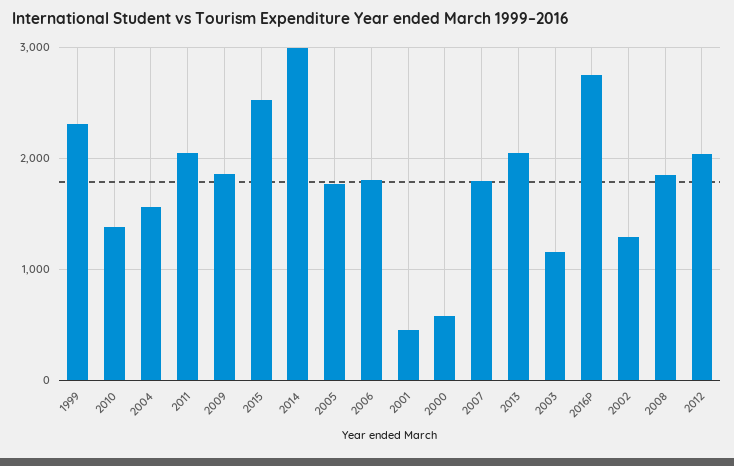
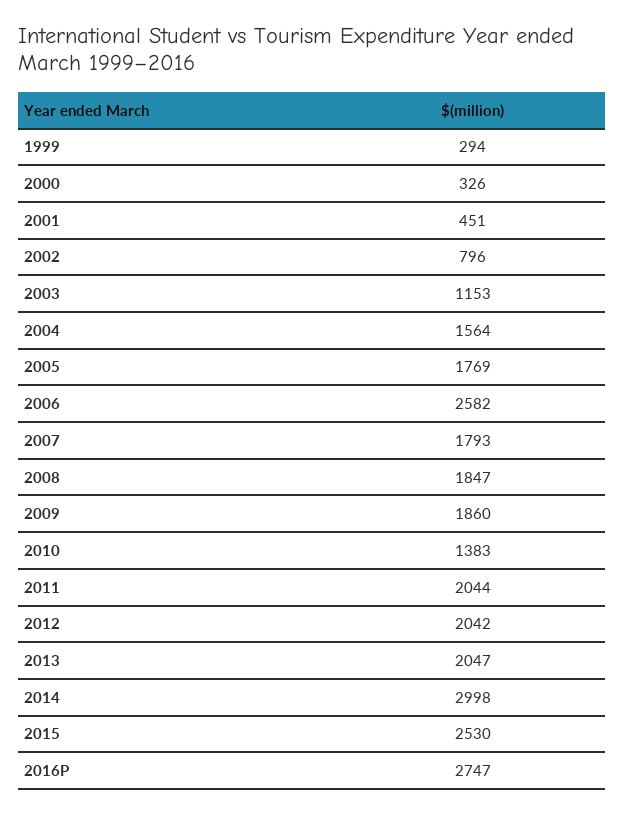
  {
-   "1999": 2300,
+   "1999": 294,
    "2010": 1383,
    "2004": 1564,
    "2011": 2044,
    "2009": 1860,
    "2015": 2530,
    "2014": 2998,
    "2005": 1769,
-   "2006": 1800,
+   "2006": 2582,
    "2001": 451,
-   "2000": 600,
+   "2000": 326,
    "2007": 1793,
    "2013": 2047,
    "2003": 1153,
    "2016P": 2747,
-   "2002": 1300,
+   "2002": 796,
    "2008": 1847,
    "2012": 2042
  }

